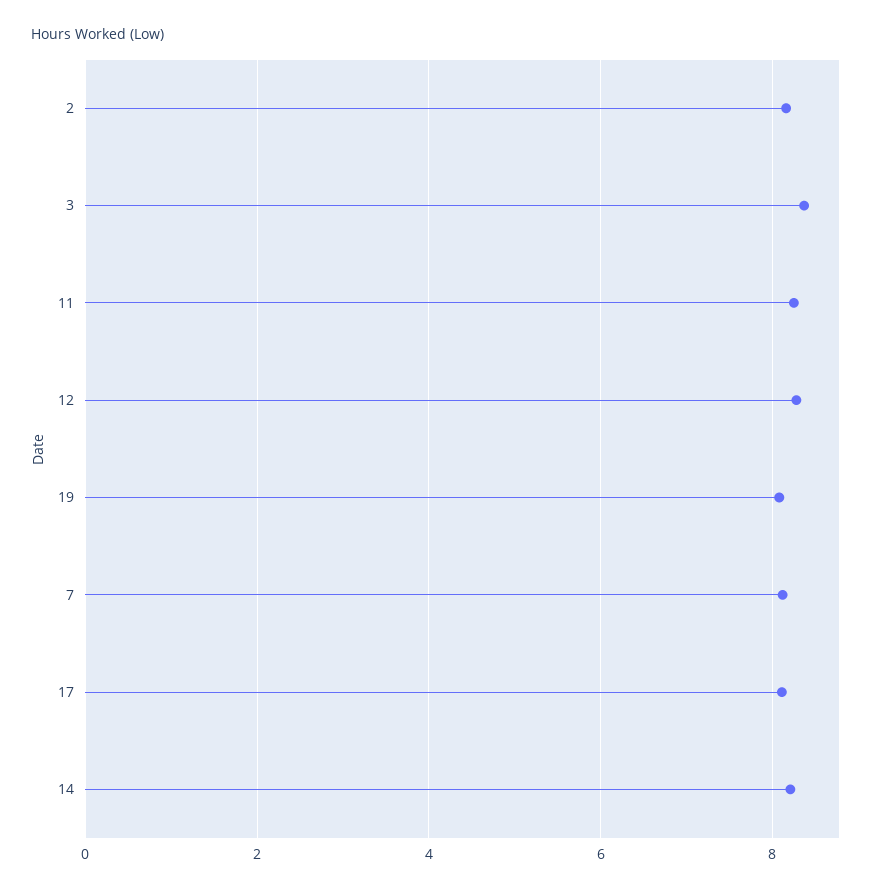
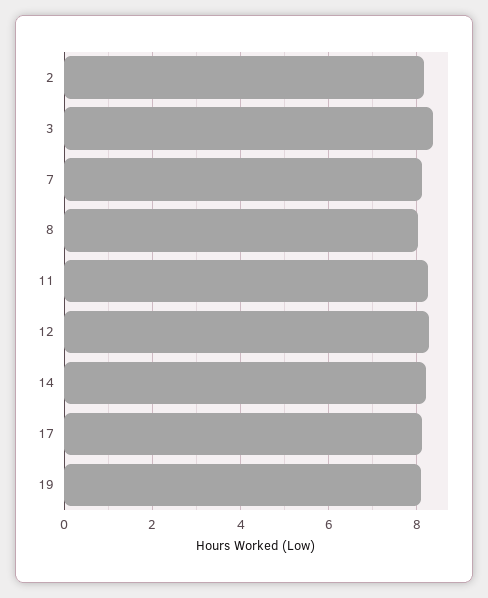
  {
    "2": 8.2,
    "3": 8.4,
    "11": 8.2,
    "12": 8.2,
    "19": 8,
    "7": 8.2,
    "17": 8.2,
-   "14": 8.2
+   "14": 8.2,
+   "8": 8
  }

